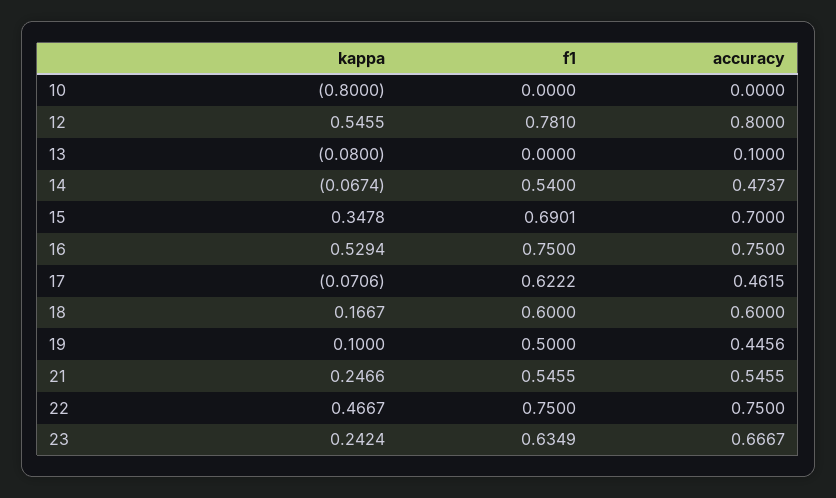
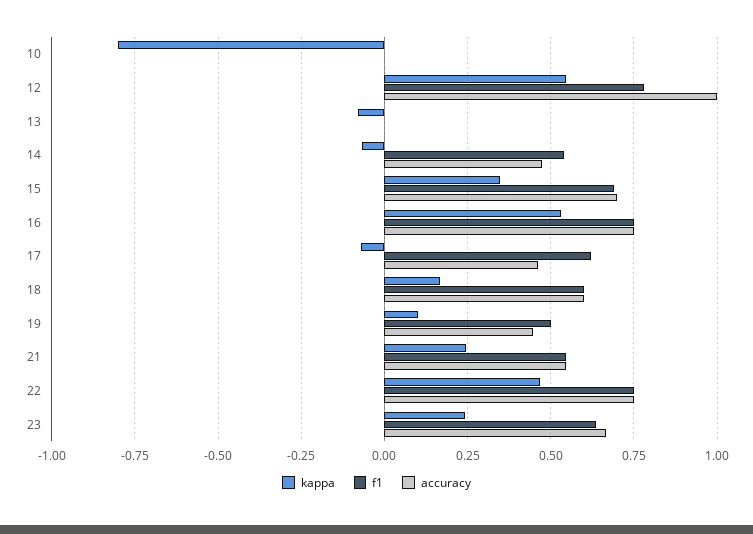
  {
    "kappa": {
      "10": -0.8,
      "12": 0.5455,
      "13": -0.08,
      "14": -0.0674,
      "15": 0.3478,
      "16": 0.5294,
      "17": -0.0706,
      "18": 0.1667,
      "19": 0.1,
      "21": 0.2466,
      "22": 0.4667,
      "23": 0.2424
    },
    "f1": {
      "10": 0,
      "12": 0.781,
      "13": 0,
      "14": 0.54,
      "15": 0.6901,
      "16": 0.75,
      "17": 0.6222,
      "18": 0.6,
      "19": 0.5,
      "21": 0.5455,
      "22": 0.75,
      "23": 0.6349
    },
    "accuracy": {
      "10": 0,
-     "12": 0.8,
+     "12": 1,
-     "13": 0.1,
+     "13": 0,
      "14": 0.4737,
      "15": 0.7,
      "16": 0.75,
      "17": 0.4615,
      "18": 0.6,
      "19": 0.4456,
      "21": 0.5455,
      "22": 0.75,
      "23": 0.6667
    }
  }

